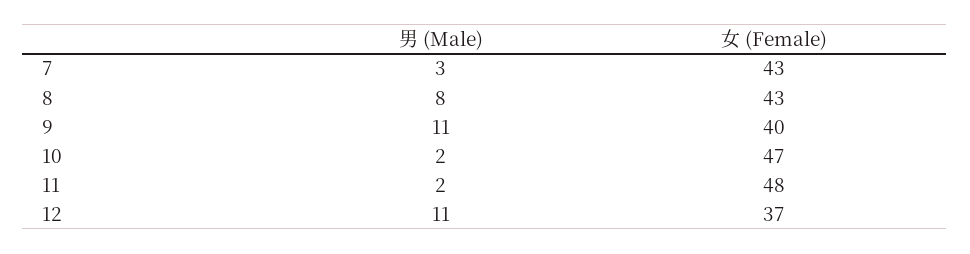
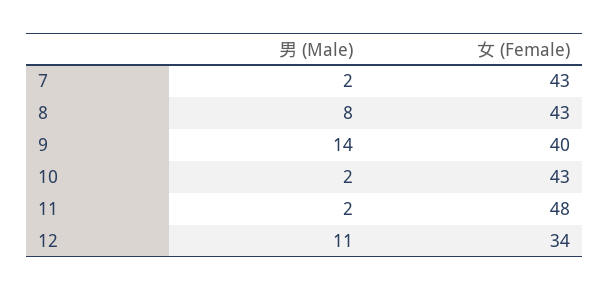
  {
    "男 (Male)": {
-     "7": 3,
+     "7": 2,
      "8": 8,
-     "9": 11,
+     "9": 14,
      "10": 2,
      "11": 2,
      "12": 11
    },
    "女 (Female)": {
      "7": 43,
      "8": 43,
      "9": 40,
-     "10": 47,
+     "10": 43,
      "11": 48,
-     "12": 37
+     "12": 34
    }
  }

